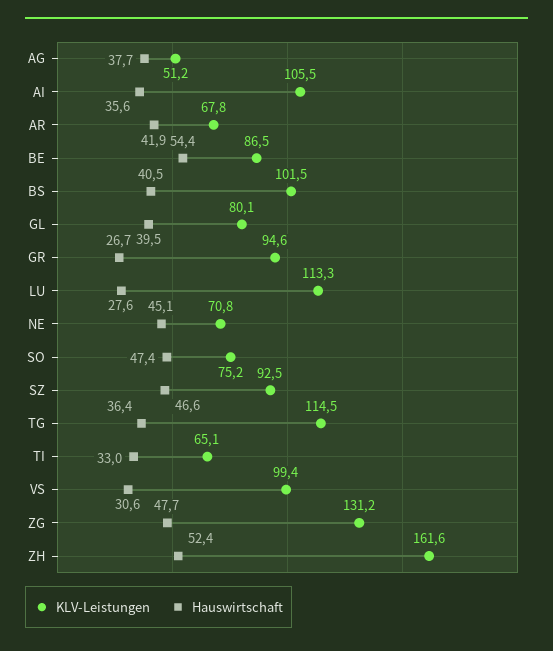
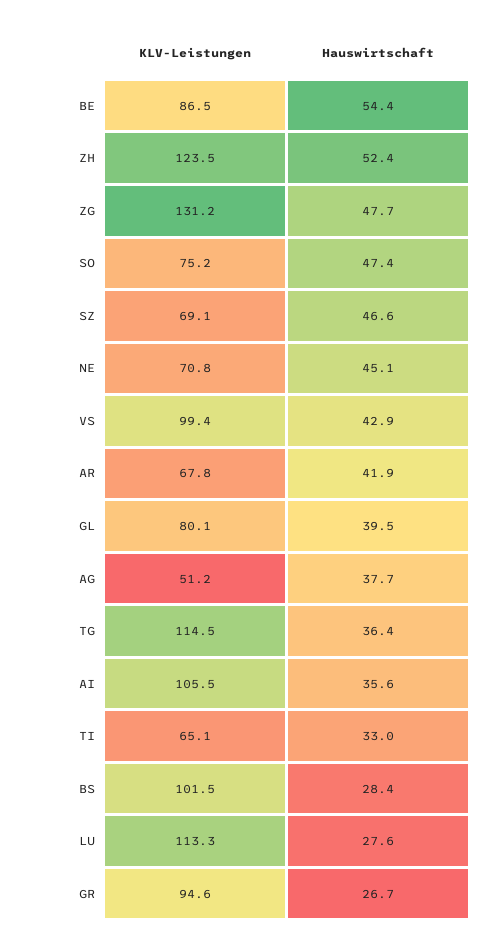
  {
    "KLV-Leistungen": {
      "AG": 51.2,
      "AI": 105.5,
      "AR": 67.8,
      "BE": 86.5,
      "BS": 101.5,
      "GL": 80.1,
      "GR": 94.6,
      "LU": 113.3,
      "NE": 70.8,
      "SO": 75.2,
-     "SZ": 92.5,
+     "SZ": 69.1,
      "TG": 114.5,
      "TI": 65.1,
      "VS": 99.4,
      "ZG": 131.2,
-     "ZH": 161.6
+     "ZH": 123.5
    },
    "Hauswirtschaft": {
      "AG": 37.7,
      "AI": 35.6,
      "AR": 41.9,
      "BE": 54.4,
-     "BS": 40.5,
+     "BS": 28.4,
      "GL": 39.5,
      "GR": 26.7,
      "LU": 27.6,
      "NE": 45.1,
      "SO": 47.4,
      "SZ": 46.6,
      "TG": 36.4,
      "TI": 33,
-     "VS": 30.6,
+     "VS": 42.9,
      "ZG": 47.7,
      "ZH": 52.4
    }
  }

